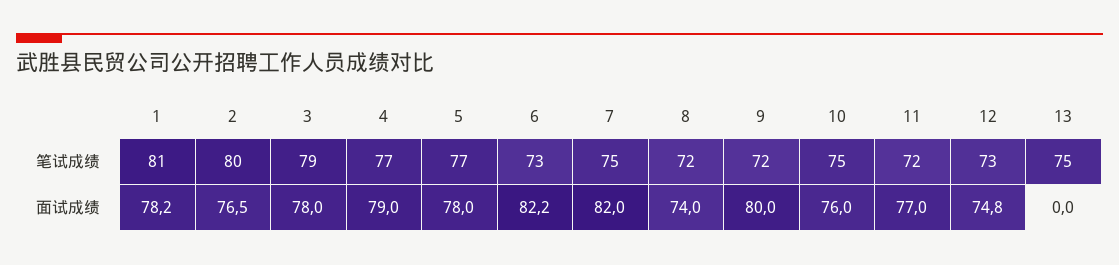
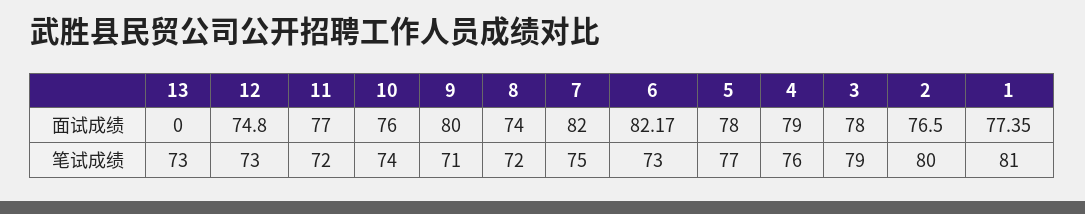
  {
    "1": {
      "笔试成绩": 81,
-     "面试成绩": 78.2
+     "面试成绩": 77.35
    },
    "2": {
      "笔试成绩": 80,
      "面试成绩": 76.5
    },
    "3": {
      "笔试成绩": 79,
      "面试成绩": 78
    },
    "4": {
-     "笔试成绩": 77,
+     "笔试成绩": 76,
      "面试成绩": 79
    },
    "5": {
      "笔试成绩": 77,
      "面试成绩": 78
    },
    "6": {
      "笔试成绩": 73,
      "面试成绩": 82.17
    },
    "7": {
      "笔试成绩": 75,
      "面试成绩": 82
    },
    "8": {
      "笔试成绩": 72,
      "面试成绩": 74
    },
    "9": {
-     "笔试成绩": 72,
+     "笔试成绩": 71,
      "面试成绩": 80
    },
    "10": {
-     "笔试成绩": 75,
+     "笔试成绩": 74,
      "面试成绩": 76
    },
    "11": {
      "笔试成绩": 72,
      "面试成绩": 77
    },
    "12": {
      "笔试成绩": 73,
      "面试成绩": 74.8
    },
    "13": {
-     "笔试成绩": 75,
+     "笔试成绩": 73,
      "面试成绩": 0
    }
  }

